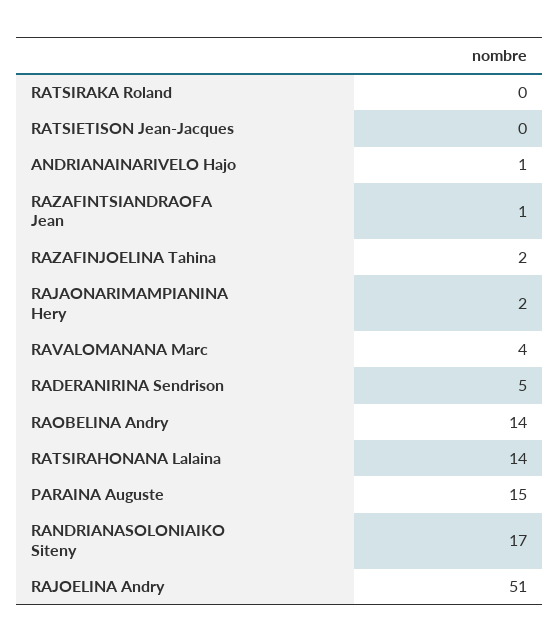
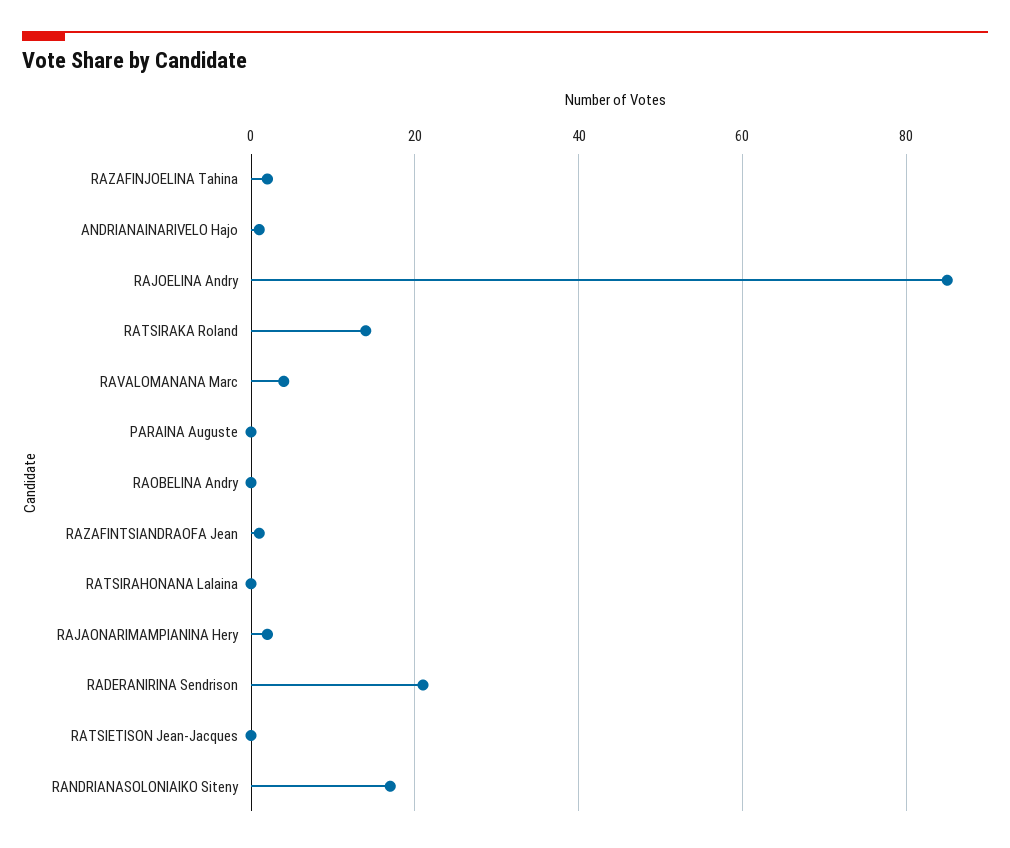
  {
-   "RATSIRAKA Roland": 0,
+   "RATSIRAKA Roland": 15,
    "RATSIETISON Jean-Jacques": 0,
    "ANDRIANAINARIVELO Hajo": 1,
    "RAZAFINTSIANDRAOFA Jean": 1,
    "RAZAFINJOELINA Tahina": 2,
    "RAJAONARIMAMPIANINA Hery": 2,
    "RAVALOMANANA Marc": 4,
-   "RADERANIRINA Sendrison": 5,
+   "RADERANIRINA Sendrison": 20,
-   "RAOBELINA Andry": 14,
+   "RAOBELINA Andry": 0,
-   "RATSIRAHONANA Lalaina": 14,
+   "RATSIRAHONANA Lalaina": 0,
-   "PARAINA Auguste": 15,
+   "PARAINA Auguste": 0,
    "RANDRIANASOLONIAIKO Siteny": 17,
-   "RAJOELINA Andry": 51
+   "RAJOELINA Andry": 85
  }

